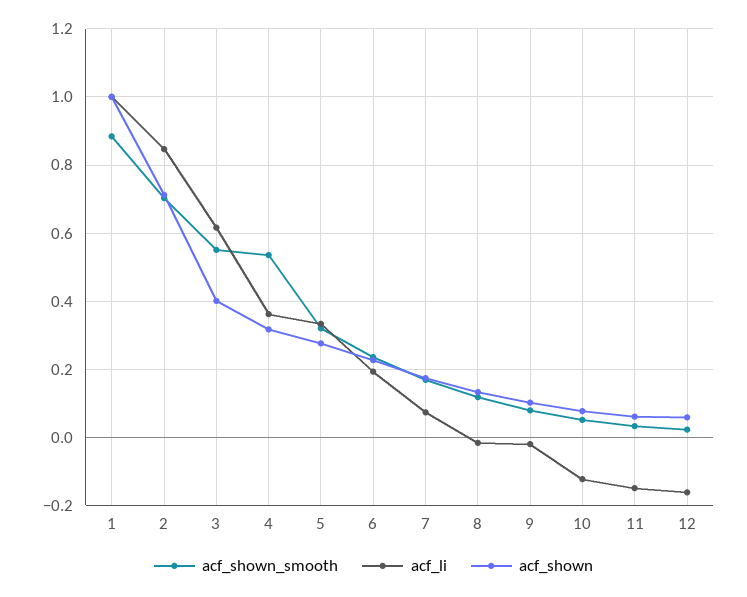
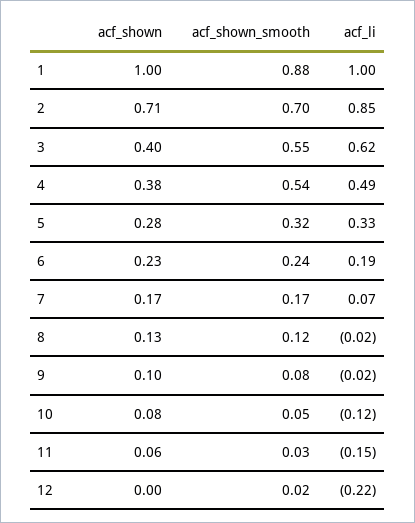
  {
    "acf_shown_smooth": {
      "1": 0.88,
      "2": 0.7,
      "3": 0.55,
      "4": 0.54,
      "5": 0.32,
      "6": 0.24,
      "7": 0.17,
      "8": 0.12,
      "9": 0.08,
      "10": 0.05,
      "11": 0.03,
      "12": 0.02
    },
    "acf_li": {
      "1": 1,
      "2": 0.85,
      "3": 0.62,
-     "4": 0.36,
+     "4": 0.49,
      "5": 0.33,
      "6": 0.19,
      "7": 0.07,
      "8": -0.02,
      "9": -0.02,
      "10": -0.12,
      "11": -0.15,
-     "12": -0.16
+     "12": -0.22
    },
    "acf_shown": {
      "1": 1,
      "2": 0.71,
      "3": 0.4,
-     "4": 0.32,
+     "4": 0.38,
      "5": 0.28,
      "6": 0.23,
      "7": 0.17,
      "8": 0.13,
      "9": 0.1,
      "10": 0.08,
      "11": 0.06,
-     "12": 0.06
+     "12": 0
    }
  }

